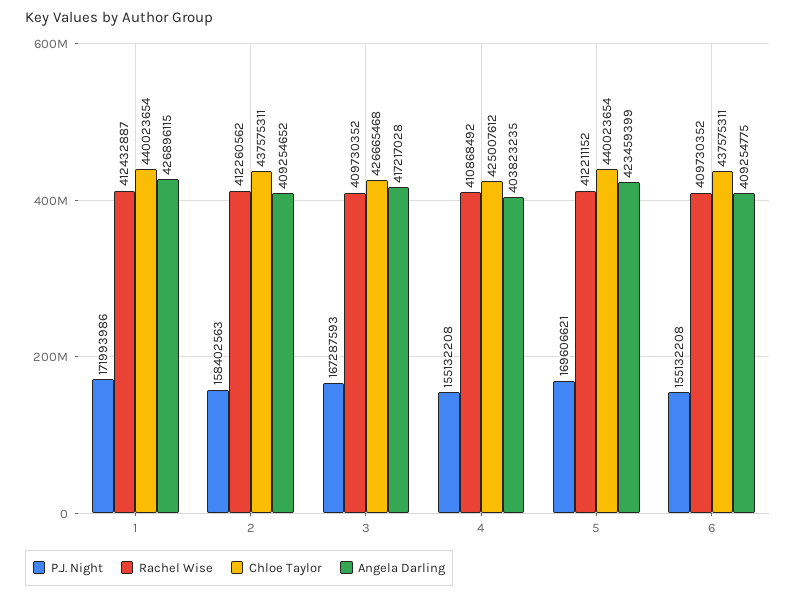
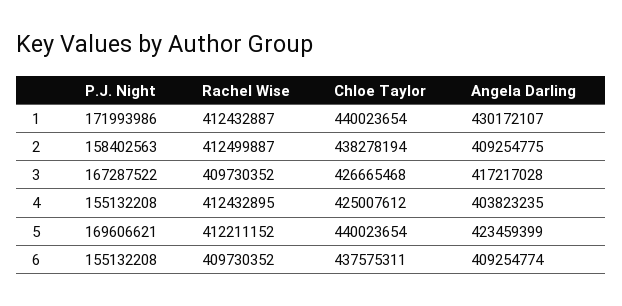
  {
    "P.J. Night": {
      "1": 171993986,
      "2": 158402563,
-     "3": 167287593,
+     "3": 167287522,
      "4": 155132208,
      "5": 169606621,
      "6": 155132208
    },
    "Rachel Wise": {
      "1": 412432887,
-     "2": 412260562,
+     "2": 412499887,
      "3": 409730352,
-     "4": 410868492,
+     "4": 412432895,
      "5": 412211152,
      "6": 409730352
    },
    "Chloe Taylor": {
      "1": 440023654,
-     "2": 437575311,
+     "2": 438278194,
      "3": 426665468,
      "4": 425007612,
      "5": 440023654,
      "6": 437575311
    },
    "Angela Darling": {
-     "1": 426896115,
+     "1": 430172107,
-     "2": 409254652,
+     "2": 409254775,
      "3": 417217028,
      "4": 403823235,
      "5": 423459399,
-     "6": 409254775
+     "6": 409254774
    }
  }

